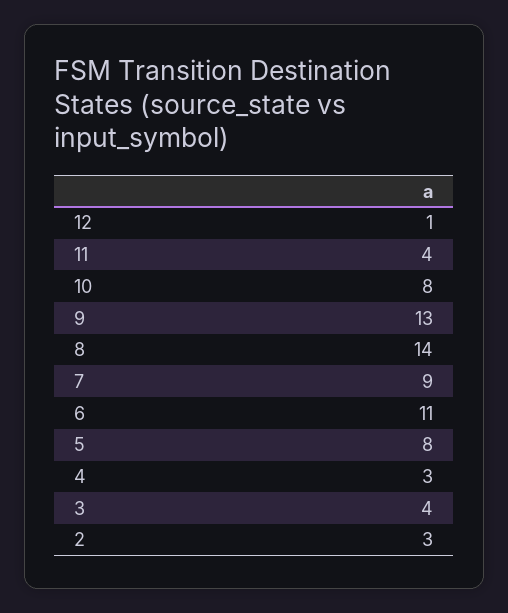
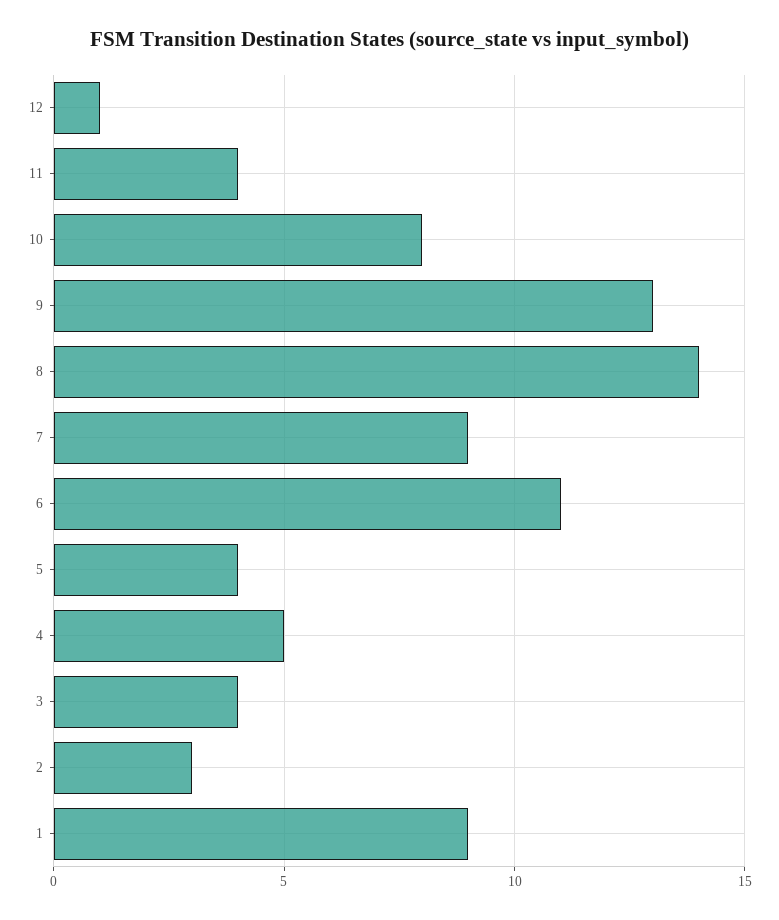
  {
    "12": 1,
    "11": 4,
    "10": 8,
    "9": 13,
    "8": 14,
    "7": 9,
    "6": 11,
-   "5": 8,
+   "5": 4,
-   "4": 3,
+   "4": 5,
    "3": 4,
-   "2": 3
+   "2": 3,
+   "1": 9
  }

